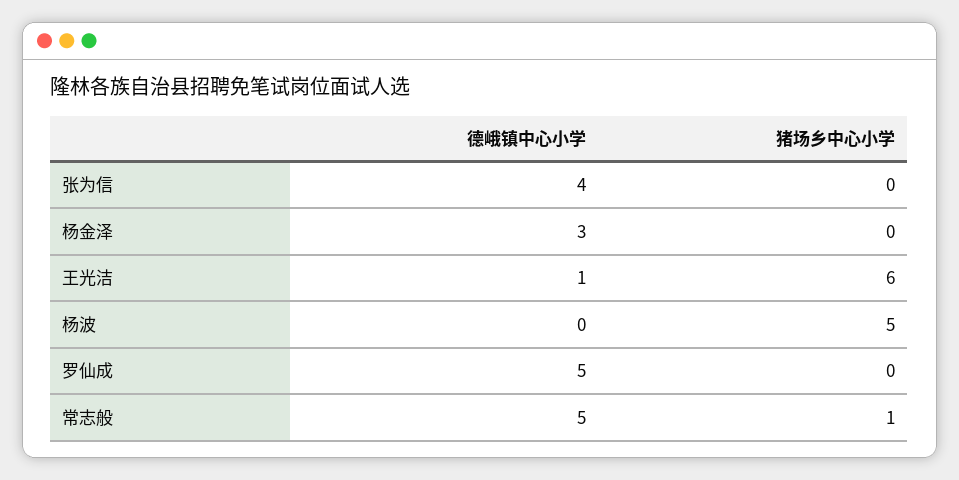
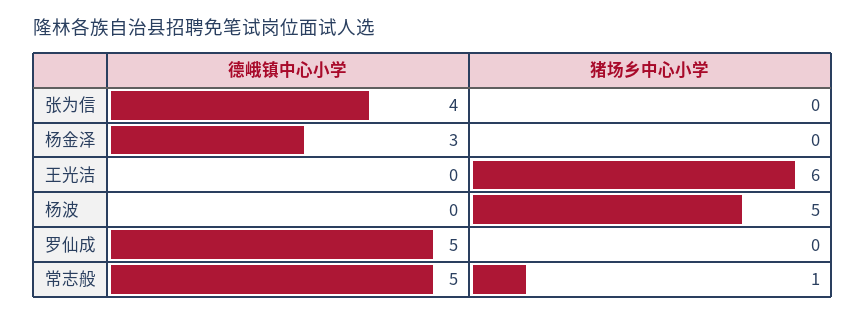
  {
    "德峨镇中心小学": {
      "张为信": 4,
      "杨金泽": 3,
-     "王光洁": 1,
+     "王光洁": 0,
      "杨波": 0,
      "罗仙成": 5,
      "常志般": 5
    },
    "猪场乡中心小学": {
      "张为信": 0,
      "杨金泽": 0,
      "王光洁": 6,
      "杨波": 5,
      "罗仙成": 0,
      "常志般": 1
    }
  }

